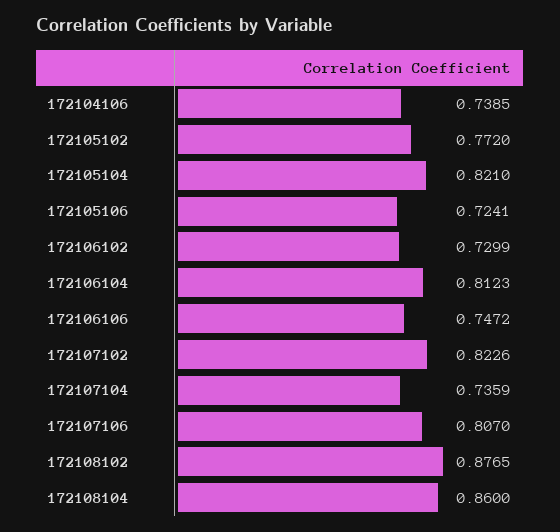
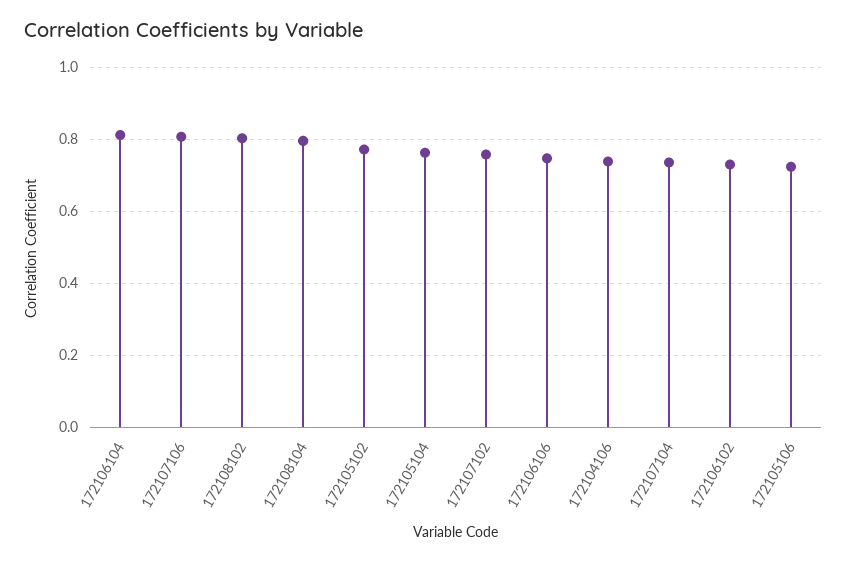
  {
    "172104106": 0.7385,
    "172105102": 0.772,
-   "172105104": 0.821,
+   "172105104": 0.76,
    "172105106": 0.7241,
    "172106102": 0.7299,
    "172106104": 0.8123,
    "172106106": 0.7472,
-   "172107102": 0.8226,
+   "172107102": 0.76,
    "172107104": 0.7359,
    "172107106": 0.807,
-   "172108102": 0.8765,
+   "172108102": 0.8,
-   "172108104": 0.86
+   "172108104": 0.8
  }

